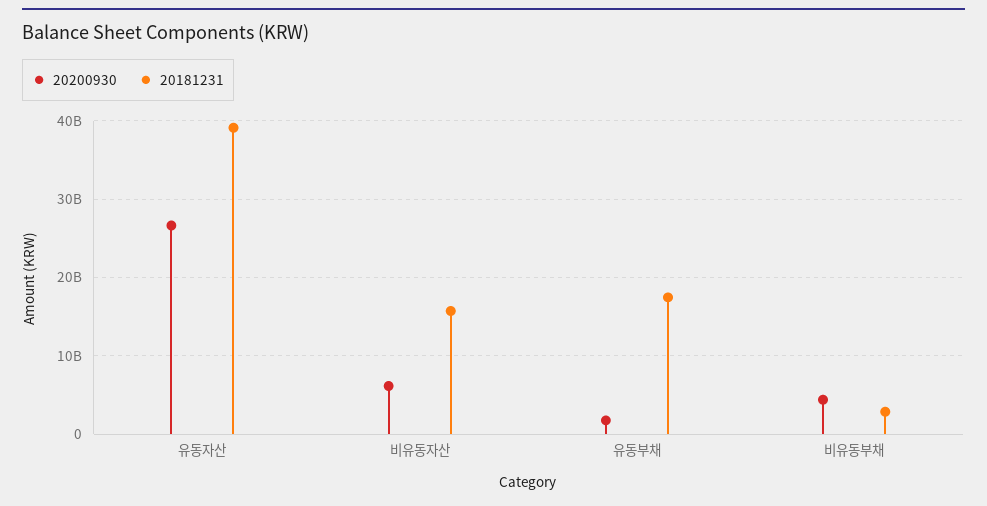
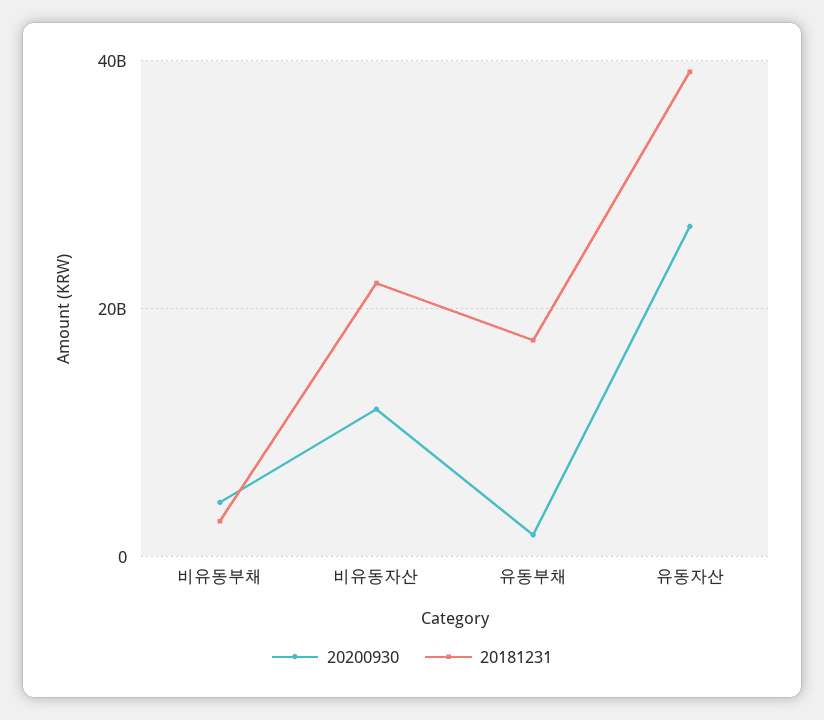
  {
    "20200930": {
      "유동자산": 27000000000,
-     "비유동자산": 6000000000,
+     "비유동자산": 12000000000,
      "유동부채": 2000000000,
      "비유동부채": 4000000000
    },
    "20181231": {
      "유동자산": 39000000000,
-     "비유동자산": 16000000000,
+     "비유동자산": 22000000000,
      "유동부채": 17000000000,
      "비유동부채": 3000000000
    }
  }

